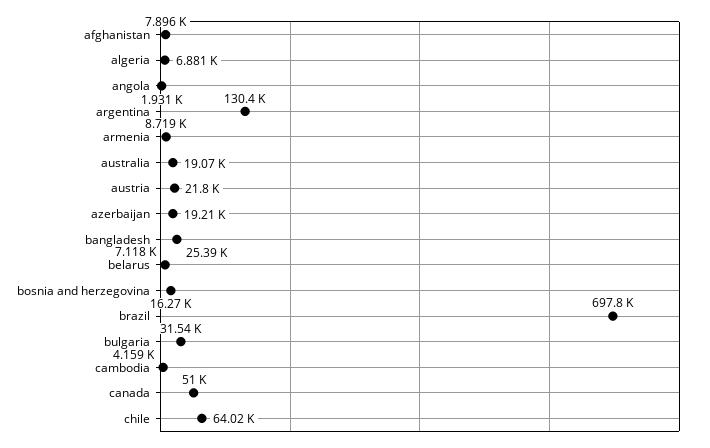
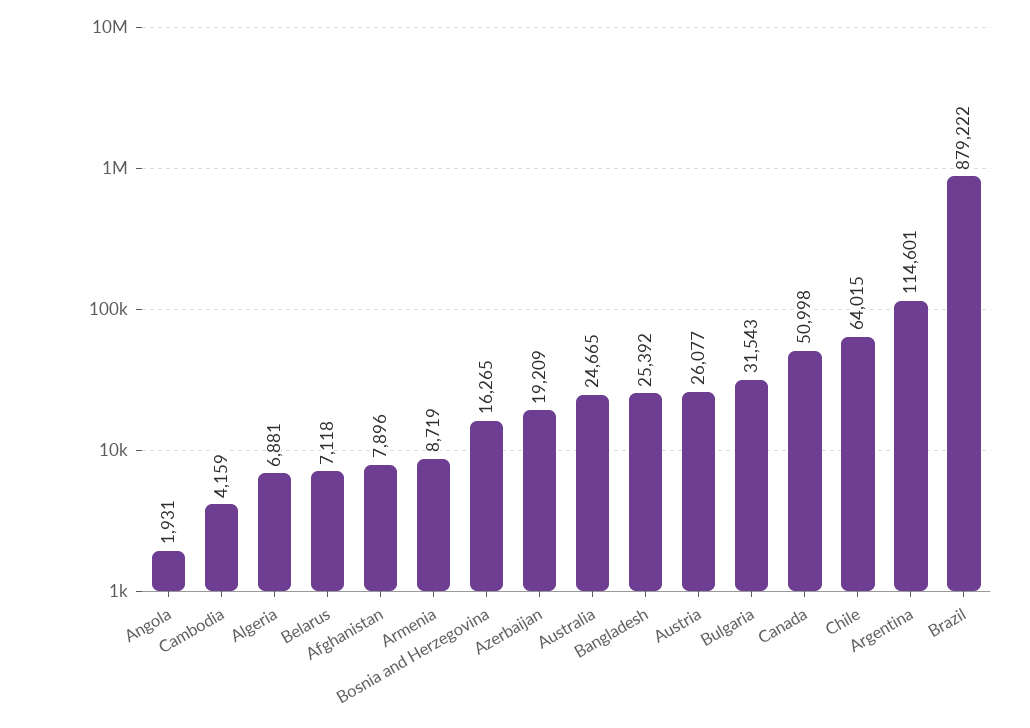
  {
    "afghanistan": 7896,
    "algeria": 6881,
    "angola": 1931,
-   "argentina": 130400,
+   "argentina": 114601,
    "armenia": 8719,
-   "australia": 19070,
+   "australia": 24665,
-   "austria": 21800,
+   "austria": 26077,
    "azerbaijan": 19209,
    "bangladesh": 25392,
    "belarus": 7118,
    "bosnia and herzegovina": 16265,
-   "brazil": 697800,
+   "brazil": 879222,
    "bulgaria": 31543,
    "cambodia": 4159,
    "canada": 50998,
    "chile": 64015
  }

